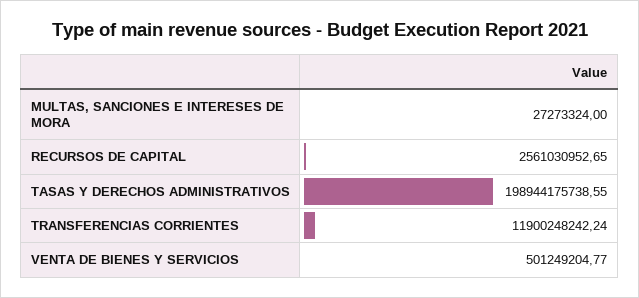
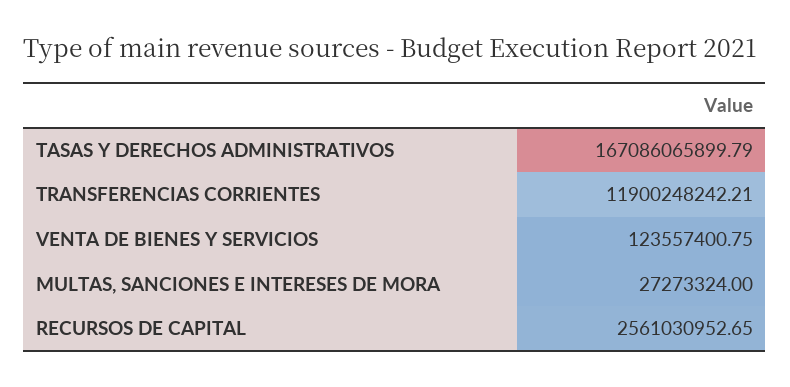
  {
    "MULTAS, SANCIONES E INTERESES DE MORA": 27273324,
    "RECURSOS DE CAPITAL": 2561030952.65,
-   "TASAS Y DERECHOS ADMINISTRATIVOS": 198944175738.55,
+   "TASAS Y DERECHOS ADMINISTRATIVOS": 167086065899.79,
-   "TRANSFERENCIAS CORRIENTES": 11900248242.24,
+   "TRANSFERENCIAS CORRIENTES": 11900248242.21,
-   "VENTA DE BIENES Y SERVICIOS": 501249204.77
+   "VENTA DE BIENES Y SERVICIOS": 123557400.75
  }

